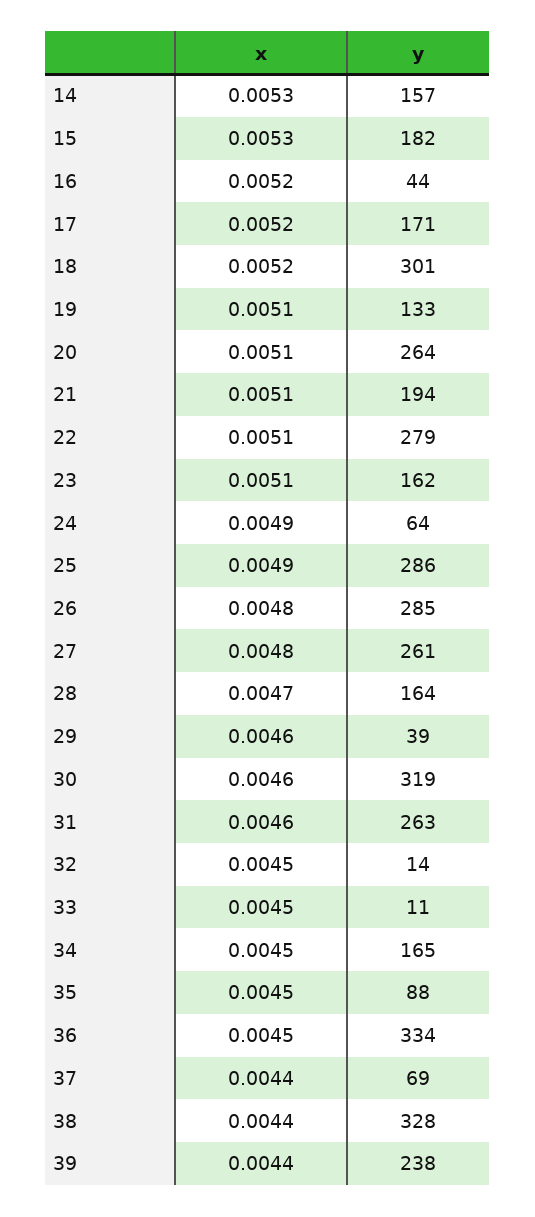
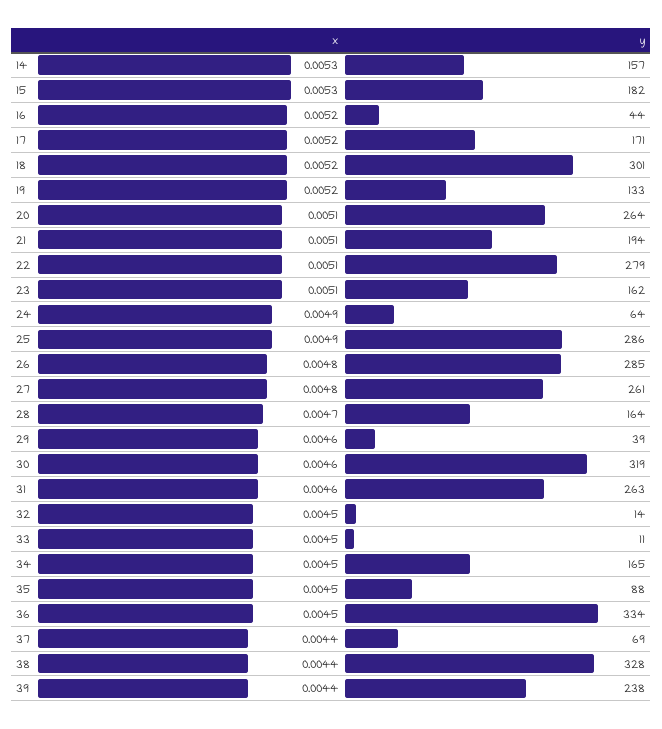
  {
    "x": {
      "14": 0.0053,
      "15": 0.0053,
      "16": 0.0052,
      "17": 0.0052,
      "18": 0.0052,
-     "19": 0.0051,
+     "19": 0.0052,
      "20": 0.0051,
      "21": 0.0051,
      "22": 0.0051,
      "23": 0.0051,
      "24": 0.0049,
      "25": 0.0049,
      "26": 0.0048,
      "27": 0.0048,
      "28": 0.0047,
      "29": 0.0046,
      "30": 0.0046,
      "31": 0.0046,
      "32": 0.0045,
      "33": 0.0045,
      "34": 0.0045,
      "35": 0.0045,
      "36": 0.0045,
      "37": 0.0044,
      "38": 0.0044,
      "39": 0.0044
    },
    "y": {
      "14": 157,
      "15": 182,
      "16": 44,
      "17": 171,
      "18": 301,
      "19": 133,
      "20": 264,
      "21": 194,
      "22": 279,
      "23": 162,
      "24": 64,
      "25": 286,
      "26": 285,
      "27": 261,
      "28": 164,
      "29": 39,
      "30": 319,
      "31": 263,
      "32": 14,
      "33": 11,
      "34": 165,
      "35": 88,
      "36": 334,
      "37": 69,
      "38": 328,
      "39": 238
    }
  }

